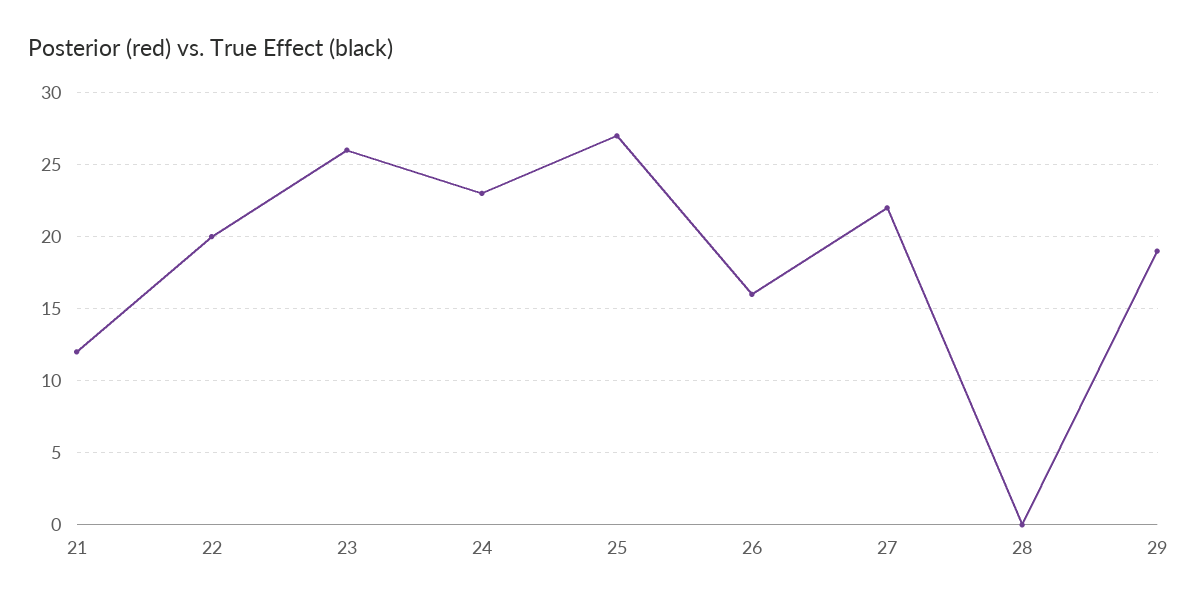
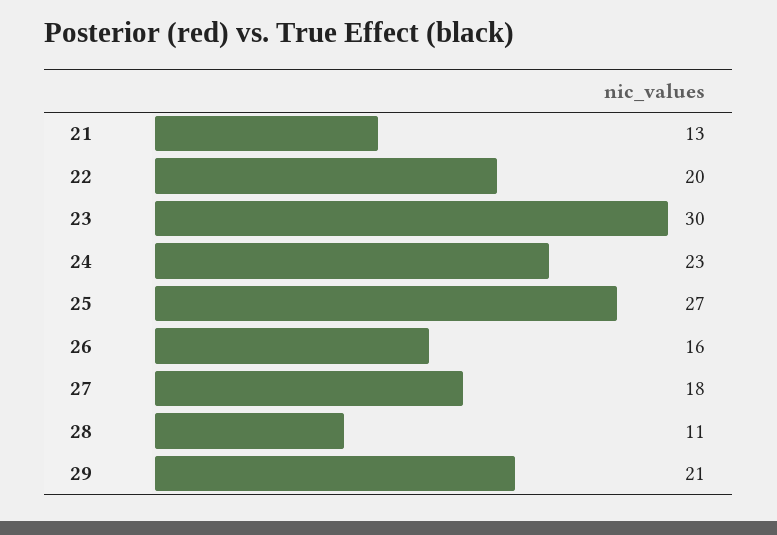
  {
-   "21": 12,
+   "21": 13,
    "22": 20,
-   "23": 26,
+   "23": 30,
    "24": 23,
    "25": 27,
    "26": 16,
-   "27": 22,
+   "27": 18,
-   "28": 0,
+   "28": 11,
-   "29": 19
+   "29": 21
  }

